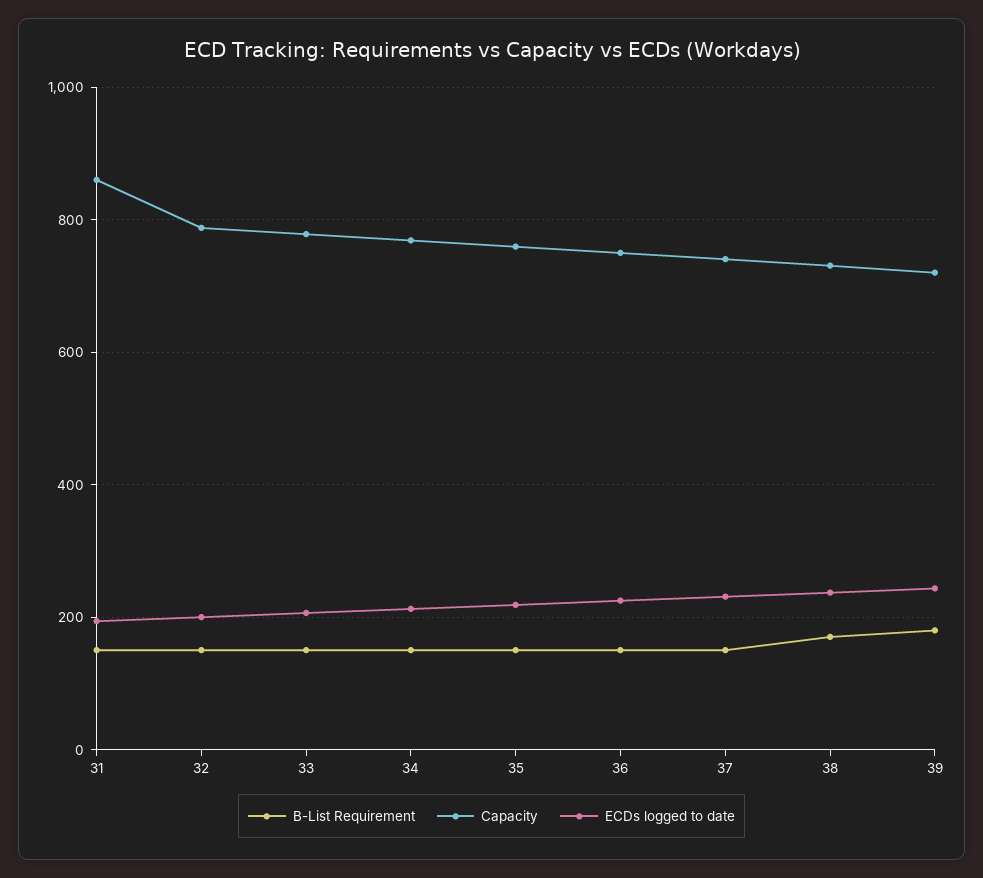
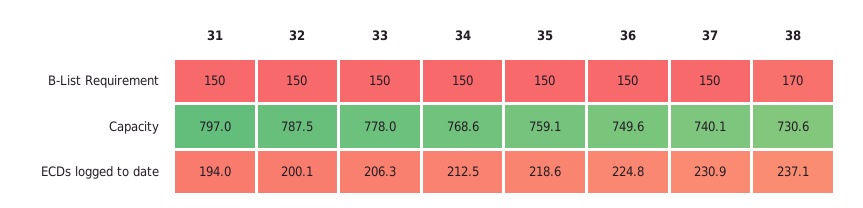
  {
    "B-List Requirement": {
      "31": 150,
      "32": 150,
      "33": 150,
      "34": 150,
      "35": 150,
      "36": 150,
      "37": 150,
-     "38": 170,
+     "38": 170
-     "39": 180
    },
    "Capacity": {
-     "31": 860,
+     "31": 797,
      "32": 787.5,
      "33": 778,
      "34": 768.6,
      "35": 759.1,
      "36": 749.6,
      "37": 740.1,
-     "38": 730.6,
+     "38": 730.6
-     "39": 720
    },
    "ECDs logged to date": {
      "31": 194,
      "32": 200.1,
      "33": 206.3,
      "34": 212.5,
      "35": 218.6,
      "36": 224.8,
      "37": 230.9,
-     "38": 237.1,
+     "38": 237.1
-     "39": 240
    }
  }

